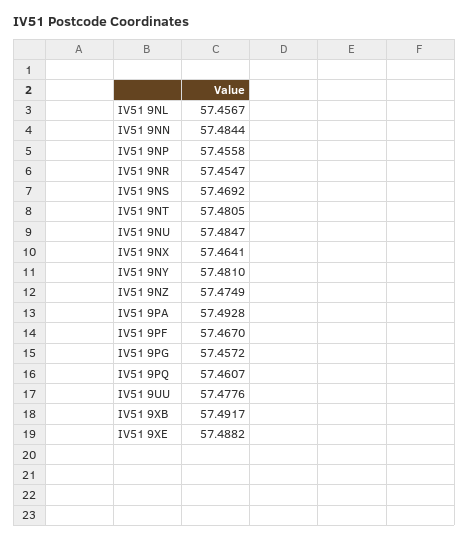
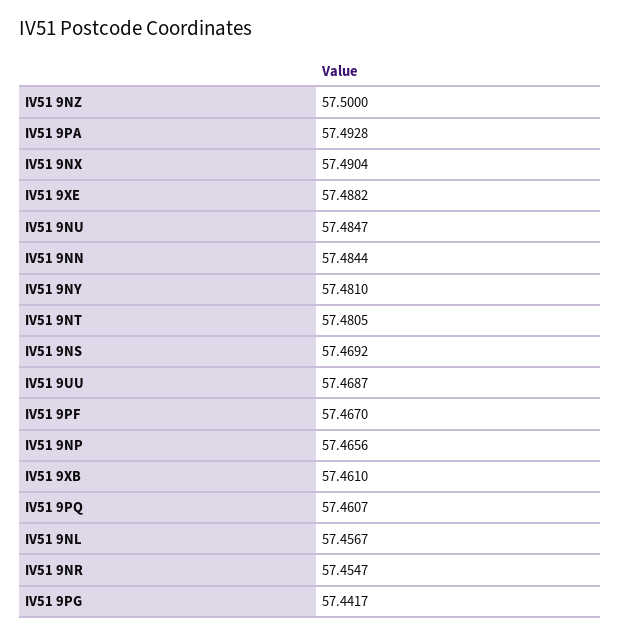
  {
    "IV51 9NL": 57.4567,
    "IV51 9NN": 57.4844,
-   "IV51 9NP": 57.4558,
+   "IV51 9NP": 57.4656,
    "IV51 9NR": 57.4547,
    "IV51 9NS": 57.4692,
    "IV51 9NT": 57.4805,
    "IV51 9NU": 57.4847,
-   "IV51 9NX": 57.4641,
+   "IV51 9NX": 57.4904,
    "IV51 9NY": 57.481,
-   "IV51 9NZ": 57.4749,
+   "IV51 9NZ": 57.5,
    "IV51 9PA": 57.4928,
    "IV51 9PF": 57.467,
-   "IV51 9PG": 57.4572,
+   "IV51 9PG": 57.4417,
    "IV51 9PQ": 57.4607,
-   "IV51 9UU": 57.4776,
+   "IV51 9UU": 57.4687,
-   "IV51 9XB": 57.4917,
+   "IV51 9XB": 57.461,
    "IV51 9XE": 57.4882
  }

